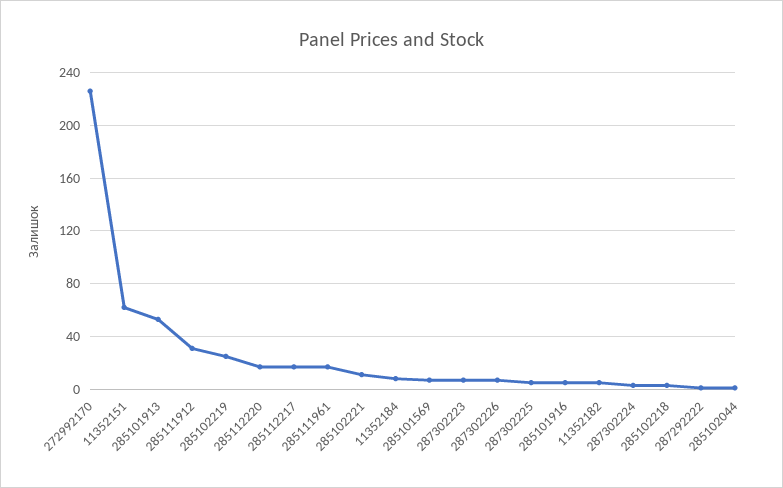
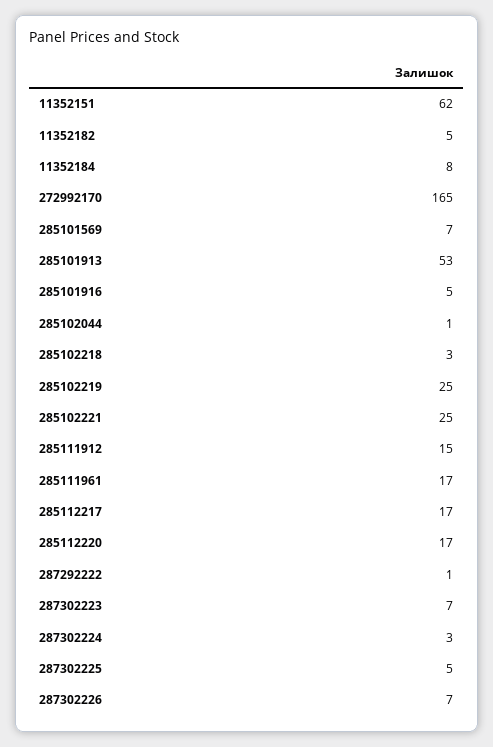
  {
-   "272992170": 225,
+   "272992170": 165,
    "11352151": 62,
    "285101913": 53,
-   "285111912": 30,
+   "285111912": 15,
    "285102219": 25,
    "285112220": 17,
    "285112217": 17,
    "285111961": 17,
-   "285102221": 10,
+   "285102221": 25,
    "11352184": 8,
    "285101569": 7,
    "287302223": 7,
    "287302226": 7,
    "287302225": 5,
    "285101916": 5,
    "11352182": 5,
    "287302224": 3,
    "285102218": 3,
    "287292222": 1,
    "285102044": 1
  }

